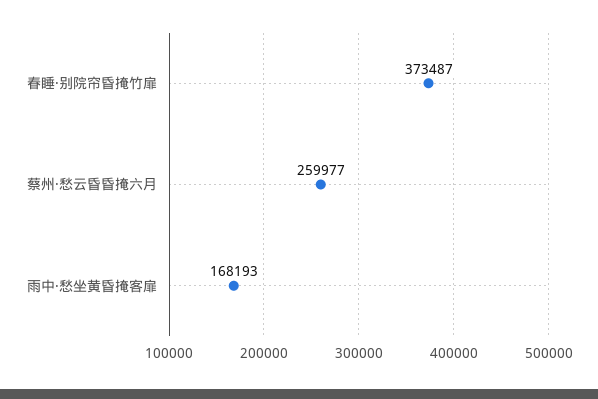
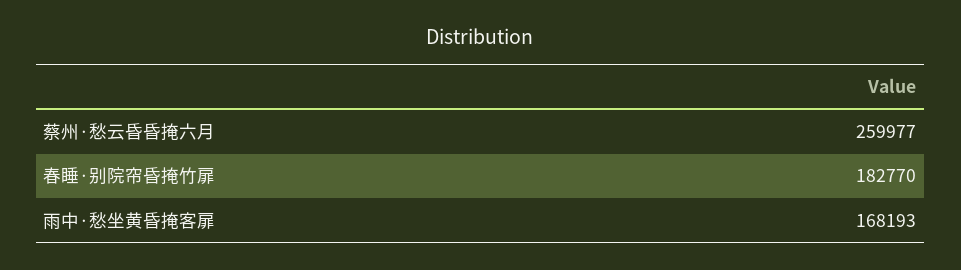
  {
-   "春睡·别院帘昏掩竹扉": 373487,
+   "春睡·别院帘昏掩竹扉": 182770,
    "蔡州·愁云昏昏掩六月": 259977,
    "雨中·愁坐黄昏掩客扉": 168193
  }

